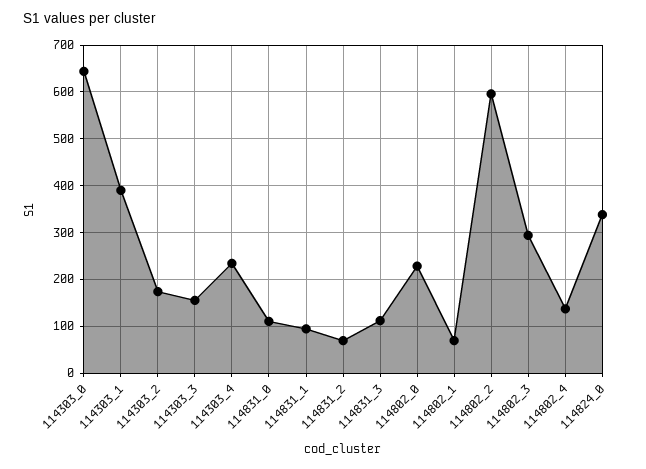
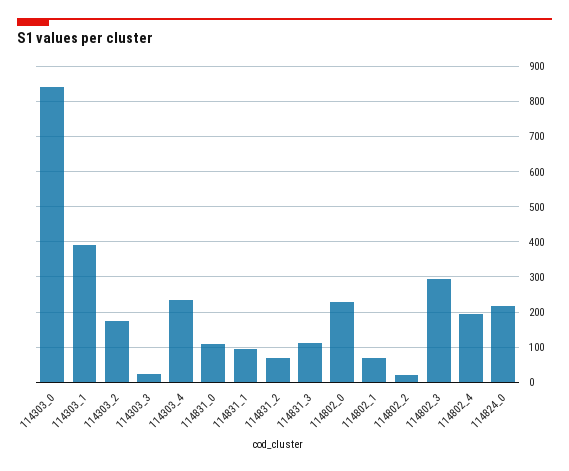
  {
-   "114303_0": 640,
+   "114303_0": 840,
    "114303_1": 400,
    "114303_2": 180,
-   "114303_3": 160,
+   "114303_3": 20,
    "114303_4": 240,
    "114831_0": 120,
    "114831_1": 100,
    "114831_2": 60,
    "114831_3": 120,
    "114802_0": 220,
    "114802_1": 60,
-   "114802_2": 600,
+   "114802_2": 20,
    "114802_3": 300,
-   "114802_4": 140,
+   "114802_4": 200,
-   "114824_0": 340
+   "114824_0": 220
  }

